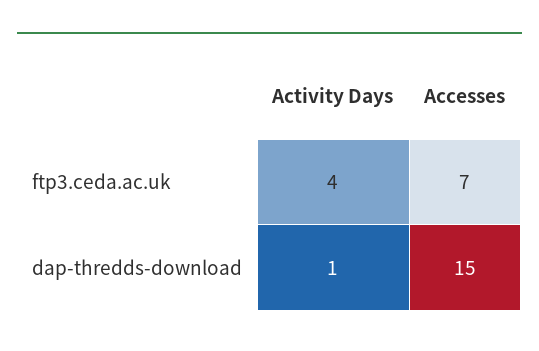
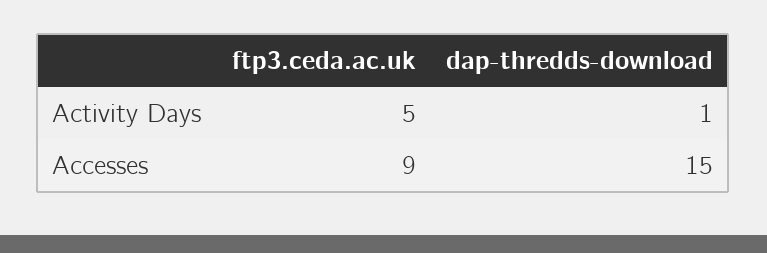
  {
    "Activity Days": {
-     "ftp3.ceda.ac.uk": 4,
+     "ftp3.ceda.ac.uk": 5,
      "dap-thredds-download": 1
    },
    "Accesses": {
-     "ftp3.ceda.ac.uk": 7,
+     "ftp3.ceda.ac.uk": 9,
      "dap-thredds-download": 15
    }
  }

